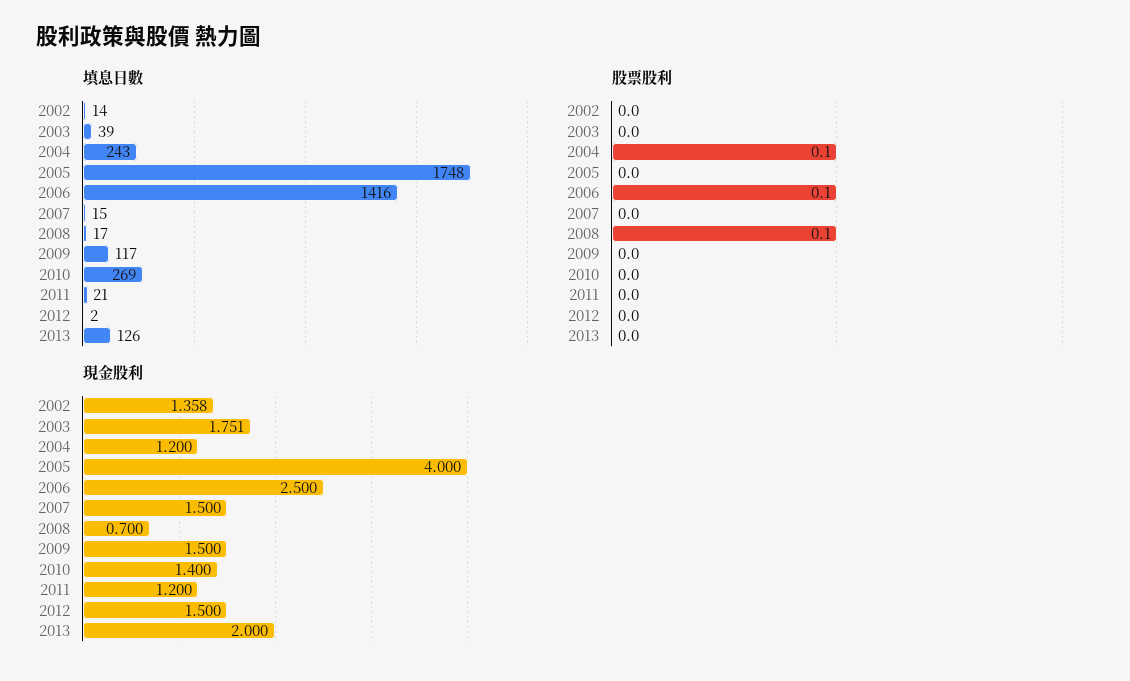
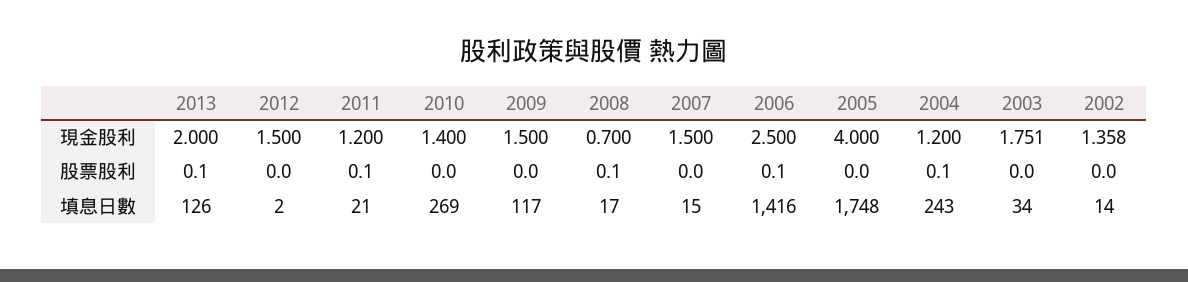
  {
    "填息日數": {
      "2002": 14,
-     "2003": 39,
+     "2003": 34,
      "2004": 243,
      "2005": 1748,
      "2006": 1416,
      "2007": 15,
      "2008": 17,
      "2009": 117,
      "2010": 269,
      "2011": 21,
      "2012": 2,
      "2013": 126
    },
    "股票股利": {
      "2002": 0,
      "2003": 0,
      "2004": 0.1,
      "2005": 0,
      "2006": 0.1,
      "2007": 0,
      "2008": 0.1,
      "2009": 0,
      "2010": 0,
-     "2011": 0,
+     "2011": 0.1,
      "2012": 0,
-     "2013": 0
+     "2013": 0.1
    },
    "現金股利": {
      "2002": 1.358,
      "2003": 1.751,
      "2004": 1.2,
      "2005": 4,
      "2006": 2.5,
      "2007": 1.5,
      "2008": 0.7,
      "2009": 1.5,
      "2010": 1.4,
      "2011": 1.2,
      "2012": 1.5,
      "2013": 2
    }
  }

